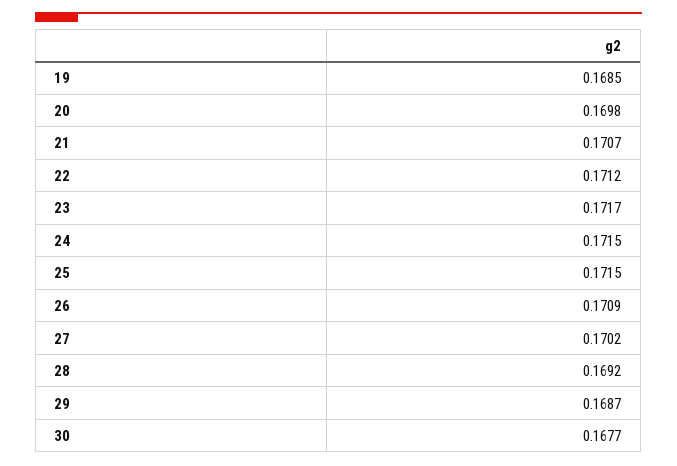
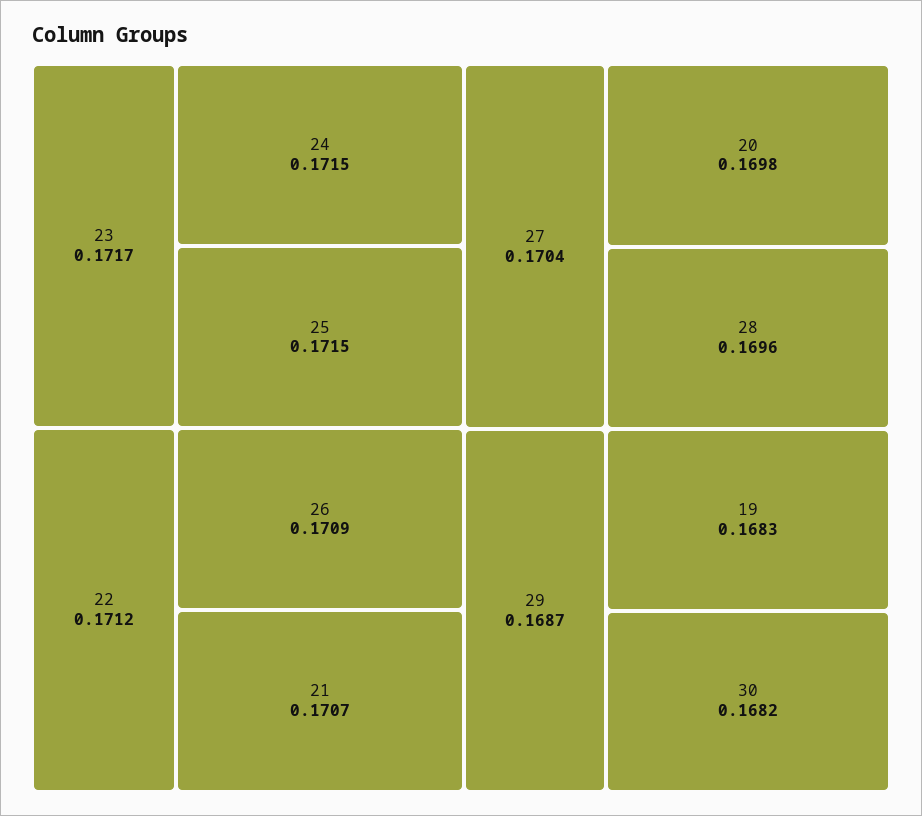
  {
-   "19": 0.1685,
+   "19": 0.1683,
    "20": 0.1698,
    "21": 0.1707,
    "22": 0.1712,
    "23": 0.1717,
    "24": 0.1715,
    "25": 0.1715,
    "26": 0.1709,
-   "27": 0.1702,
+   "27": 0.1704,
-   "28": 0.1692,
+   "28": 0.1696,
    "29": 0.1687,
-   "30": 0.1677
+   "30": 0.1682
  }

